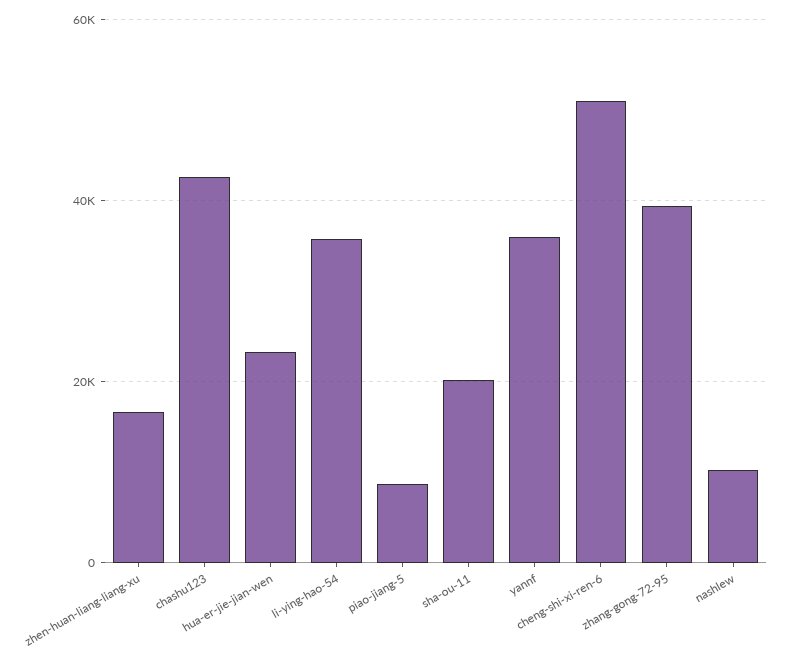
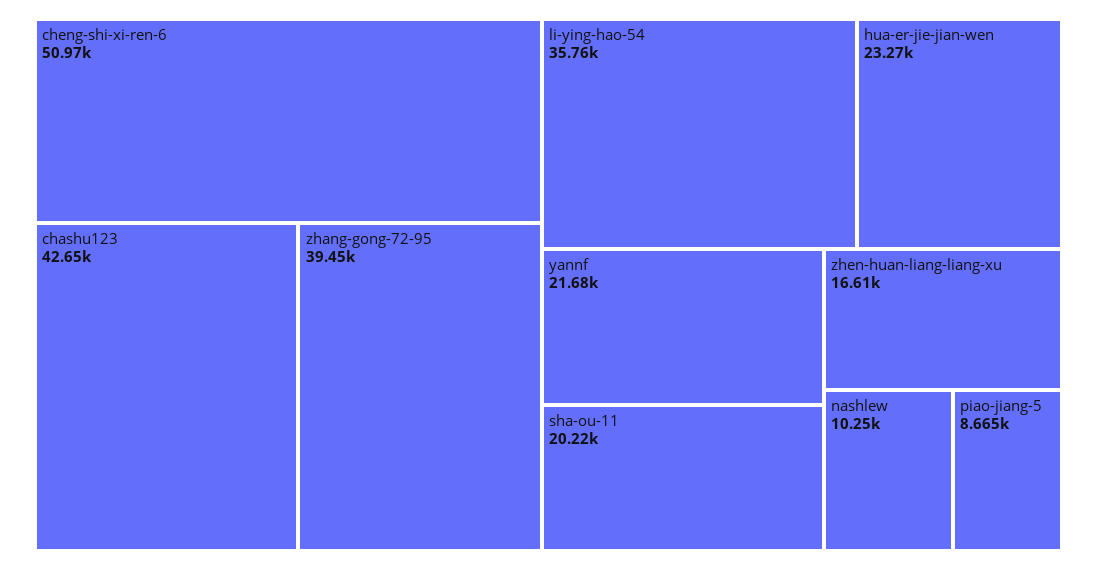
  {
    "zhen-huan-liang-liang-xu": 16610,
    "chashu123": 42650,
    "hua-er-jie-jian-wen": 23270,
    "li-ying-hao-54": 35760,
    "piao-jiang-5": 8665,
    "sha-ou-11": 20220,
-   "yannf": 36000,
+   "yannf": 21680,
    "cheng-shi-xi-ren-6": 50970,
    "zhang-gong-72-95": 39450,
    "nashlew": 10250
  }

